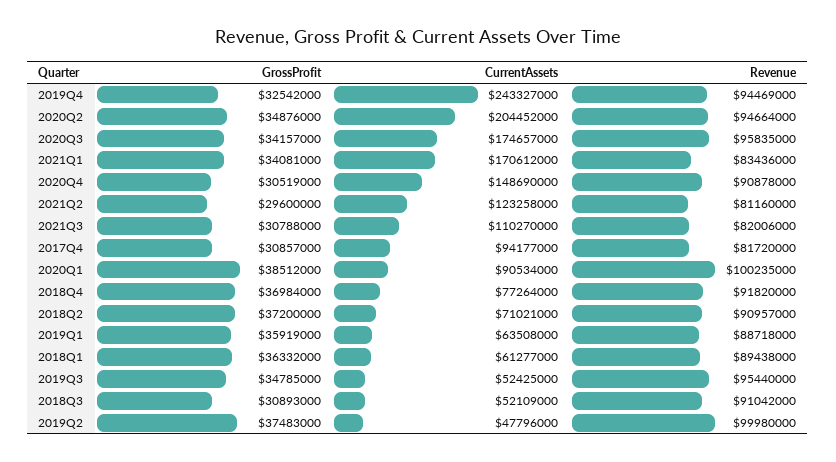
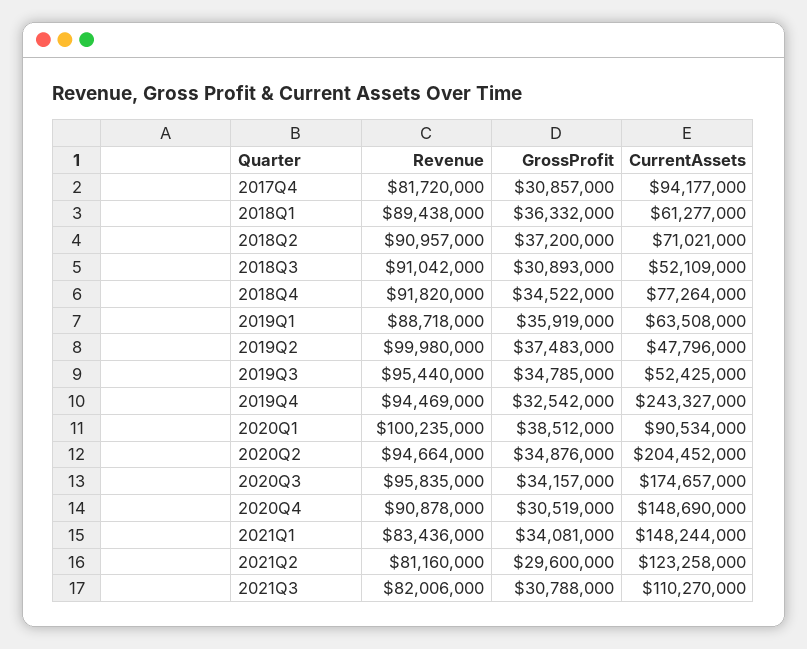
  {
    "GrossProfit": {
      "2019Q4": 32542000,
      "2020Q2": 34876000,
      "2020Q3": 34157000,
      "2021Q1": 34081000,
      "2020Q4": 30519000,
      "2021Q2": 29600000,
      "2021Q3": 30788000,
      "2017Q4": 30857000,
      "2020Q1": 38512000,
-     "2018Q4": 36984000,
+     "2018Q4": 34522000,
      "2018Q2": 37200000,
      "2019Q1": 35919000,
      "2018Q1": 36332000,
      "2019Q3": 34785000,
      "2018Q3": 30893000,
      "2019Q2": 37483000
    },
    "CurrentAssets": {
      "2019Q4": 243327000,
      "2020Q2": 204452000,
      "2020Q3": 174657000,
-     "2021Q1": 170612000,
+     "2021Q1": 148244000,
      "2020Q4": 148690000,
      "2021Q2": 123258000,
      "2021Q3": 110270000,
      "2017Q4": 94177000,
      "2020Q1": 90534000,
      "2018Q4": 77264000,
      "2018Q2": 71021000,
      "2019Q1": 63508000,
      "2018Q1": 61277000,
      "2019Q3": 52425000,
      "2018Q3": 52109000,
      "2019Q2": 47796000
    },
    "Revenue": {
      "2019Q4": 94469000,
      "2020Q2": 94664000,
      "2020Q3": 95835000,
      "2021Q1": 83436000,
      "2020Q4": 90878000,
      "2021Q2": 81160000,
      "2021Q3": 82006000,
      "2017Q4": 81720000,
      "2020Q1": 100235000,
      "2018Q4": 91820000,
      "2018Q2": 90957000,
      "2019Q1": 88718000,
      "2018Q1": 89438000,
      "2019Q3": 95440000,
      "2018Q3": 91042000,
      "2019Q2": 99980000
    }
  }

